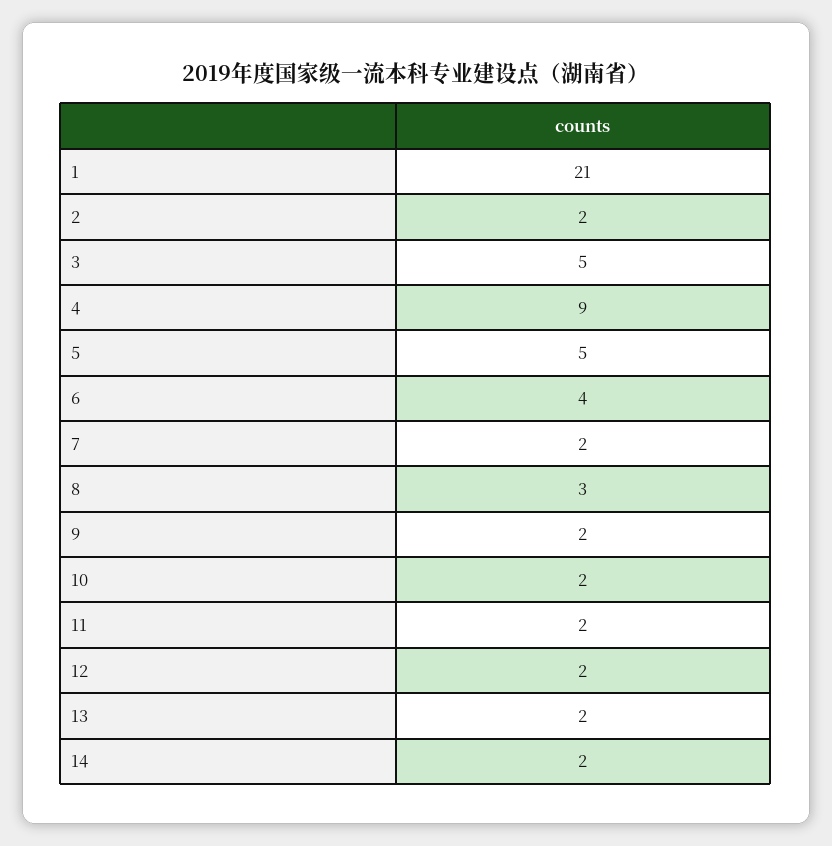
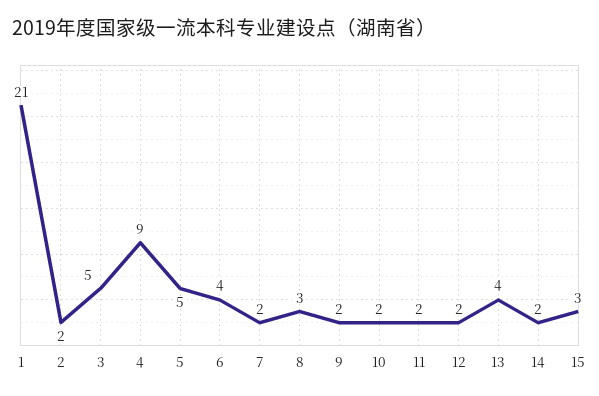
  {
    "1": 21,
    "2": 2,
    "3": 5,
    "4": 9,
    "5": 5,
    "6": 4,
    "7": 2,
    "8": 3,
    "9": 2,
    "10": 2,
    "11": 2,
    "12": 2,
-   "13": 2,
+   "13": 4,
-   "14": 2
+   "14": 2,
+   "15": 3
  }

